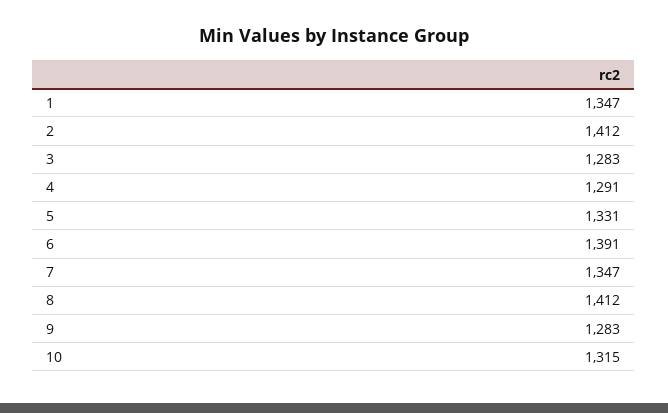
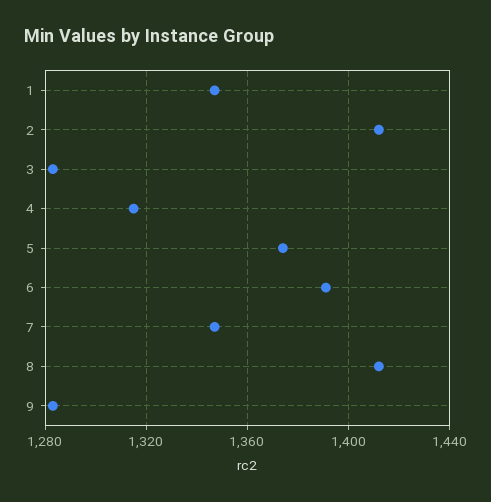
  {
    "1": 1347,
    "2": 1412,
    "3": 1283,
-   "4": 1291,
+   "4": 1315,
-   "5": 1331,
+   "5": 1375,
    "6": 1391,
    "7": 1347,
    "8": 1412,
-   "9": 1283,
+   "9": 1283
-   "10": 1315
  }

